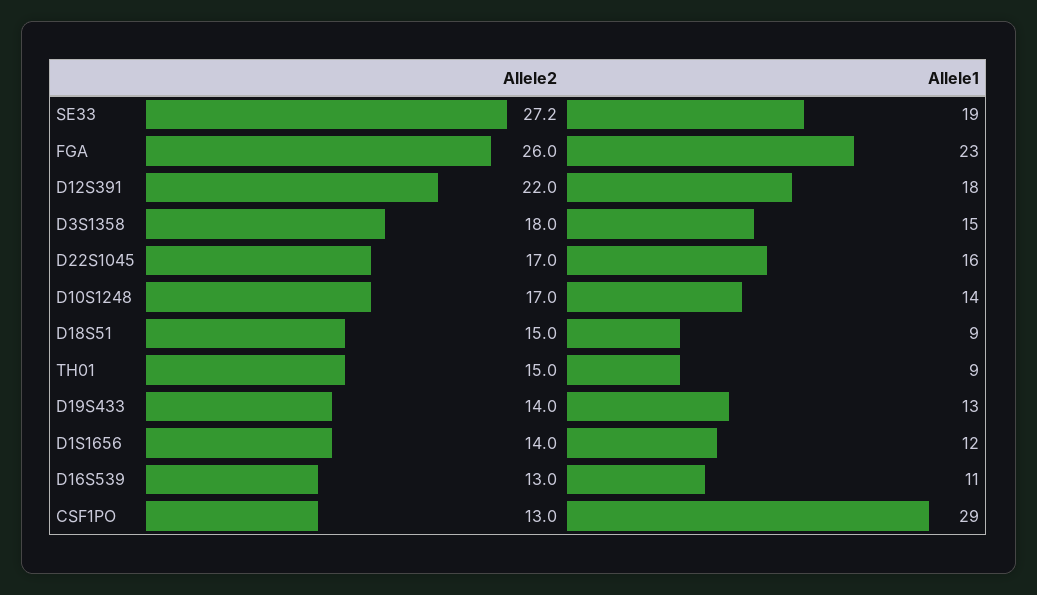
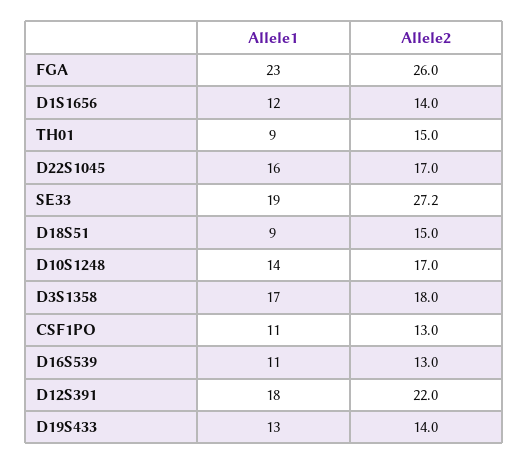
  {
    "Allele2": {
      "SE33": 27.2,
      "FGA": 26,
      "D12S391": 22,
      "D3S1358": 18,
      "D22S1045": 17,
      "D10S1248": 17,
      "D18S51": 15,
      "TH01": 15,
      "D19S433": 14,
      "D1S1656": 14,
      "D16S539": 13,
      "CSF1PO": 13
    },
    "Allele1": {
      "SE33": 19,
      "FGA": 23,
      "D12S391": 18,
-     "D3S1358": 15,
+     "D3S1358": 17,
      "D22S1045": 16,
      "D10S1248": 14,
      "D18S51": 9,
      "TH01": 9,
      "D19S433": 13,
      "D1S1656": 12,
      "D16S539": 11,
-     "CSF1PO": 29
+     "CSF1PO": 11
    }
  }

